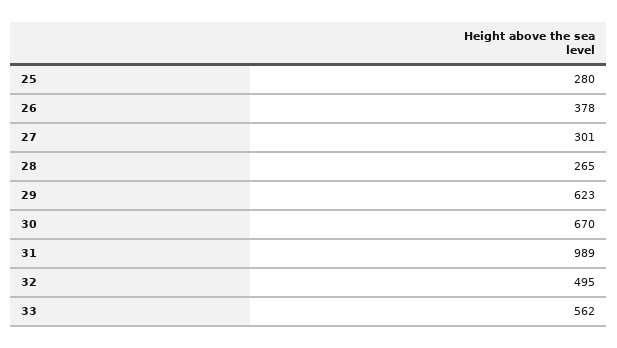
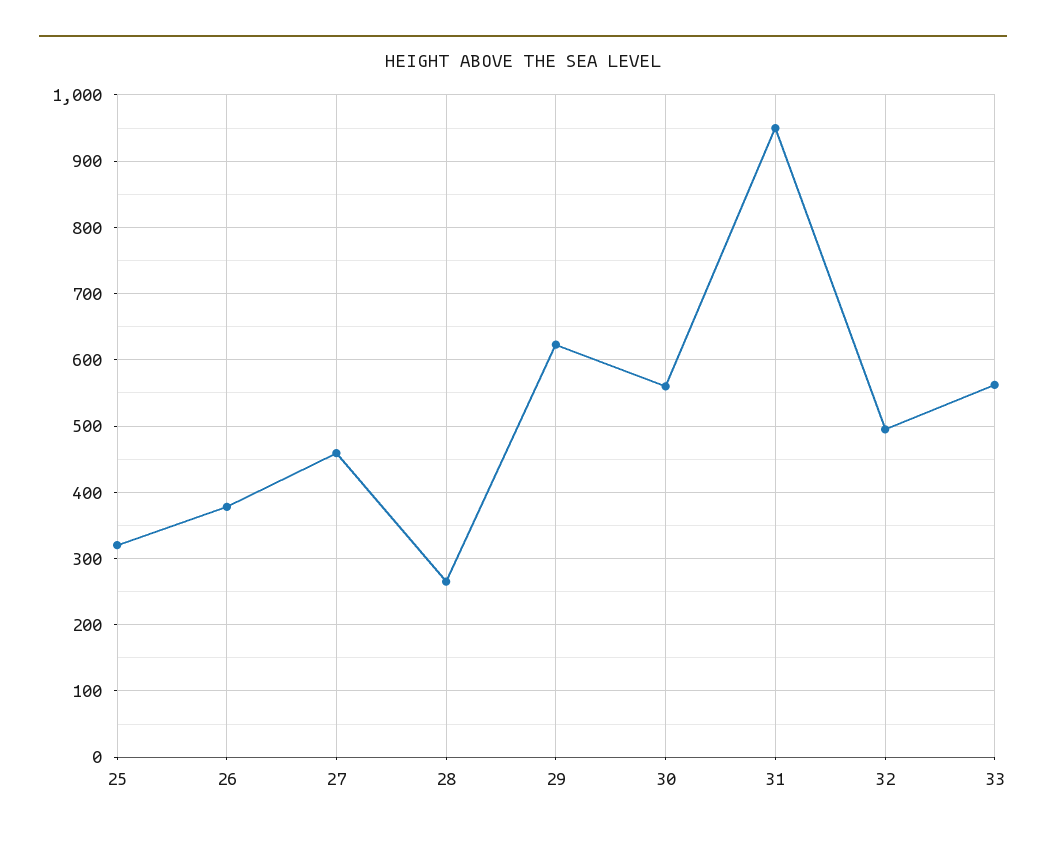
  {
-   "25": 280,
+   "25": 320,
    "26": 378,
-   "27": 301,
+   "27": 460,
    "28": 265,
    "29": 623,
-   "30": 670,
+   "30": 560,
-   "31": 989,
+   "31": 950,
    "32": 495,
    "33": 562
  }

